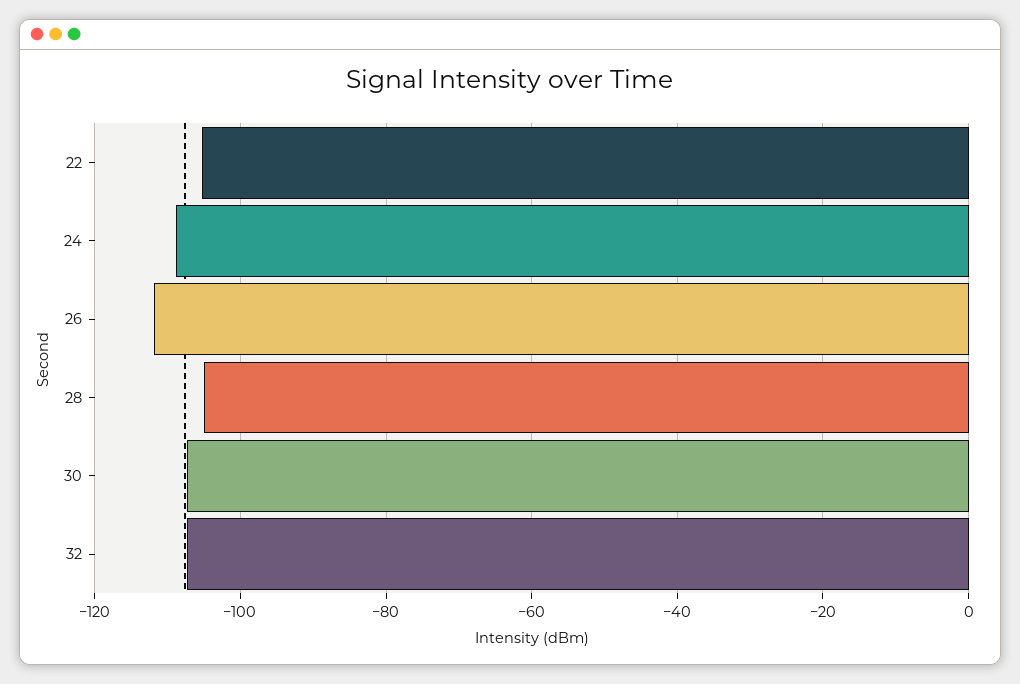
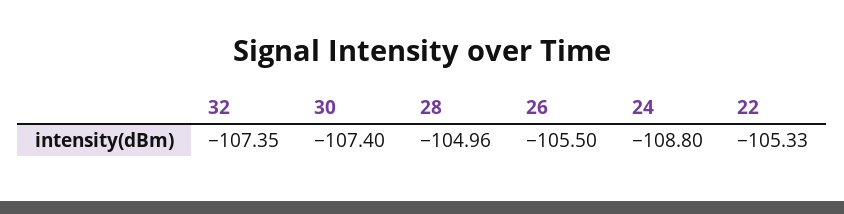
  {
    "22": -105.33,
    "24": -108.8,
-   "26": -112,
+   "26": -105.5,
    "28": -104.96,
    "30": -107.4,
    "32": -107.35
  }

